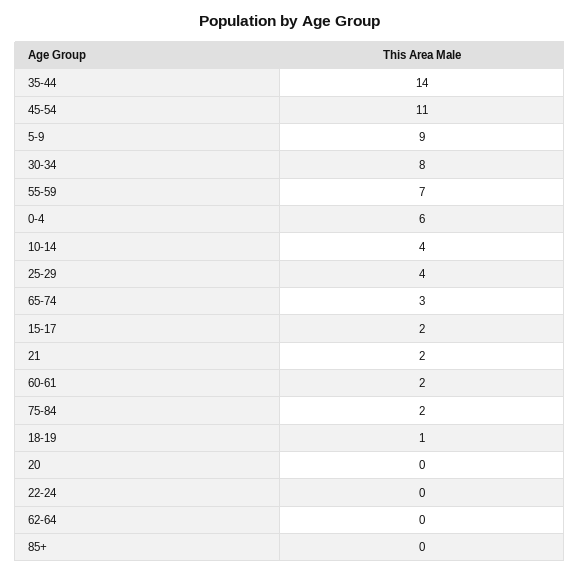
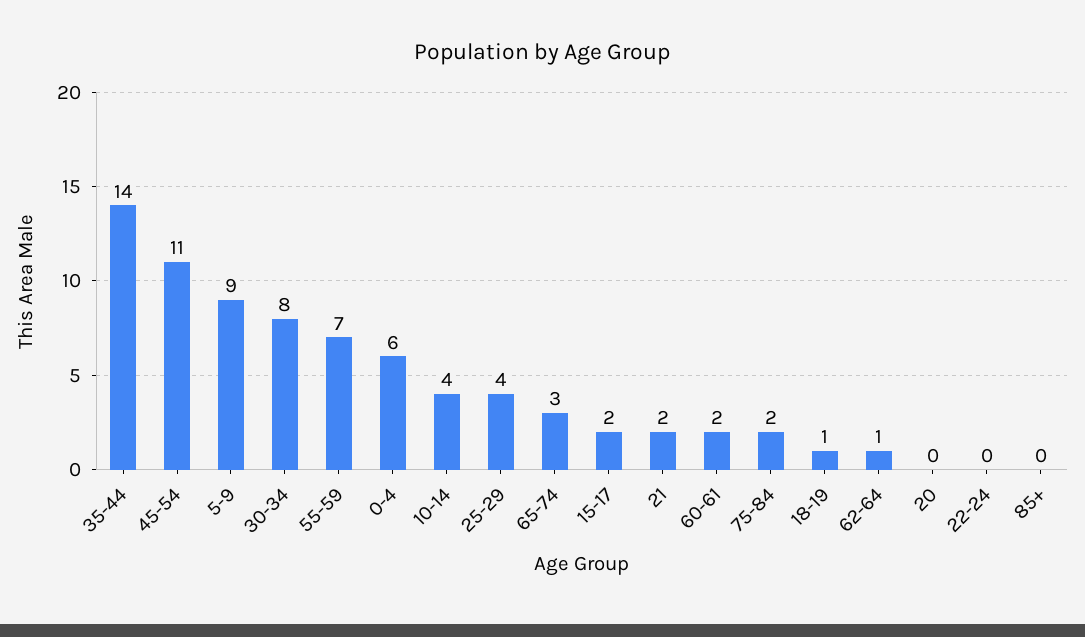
  {
    "35-44": 14,
    "45-54": 11,
    "5-9": 9,
    "30-34": 8,
    "55-59": 7,
    "0-4": 6,
    "10-14": 4,
    "25-29": 4,
    "65-74": 3,
    "15-17": 2,
    "21": 2,
    "60-61": 2,
    "75-84": 2,
    "18-19": 1,
    "20": 0,
    "22-24": 0,
-   "62-64": 0,
+   "62-64": 1,
    "85+": 0
  }

